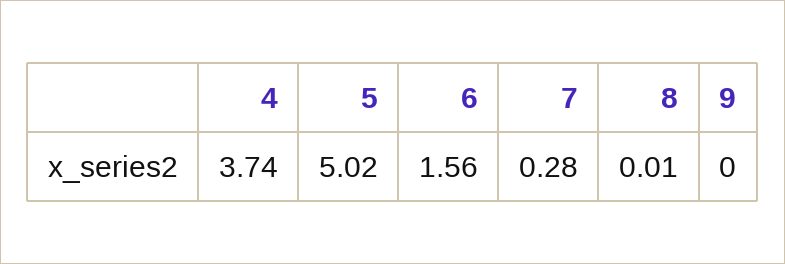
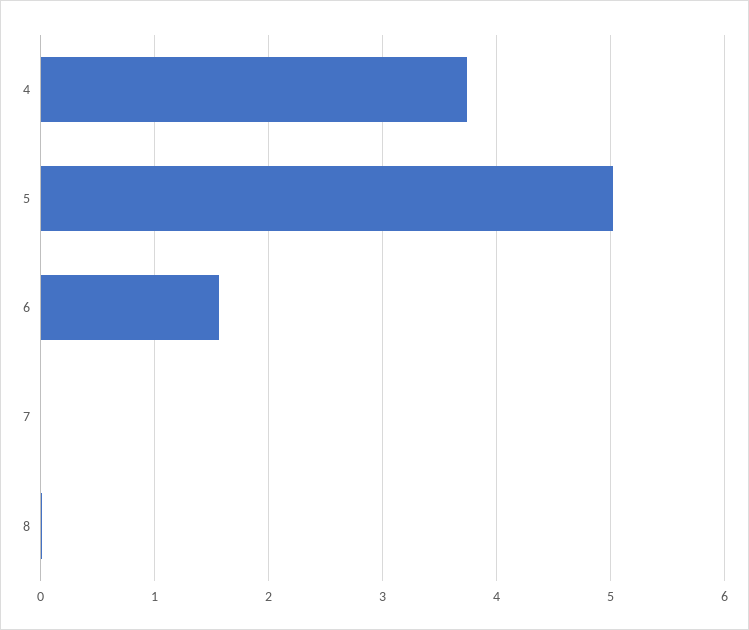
  {
    "4": 3.74,
    "5": 5.02,
    "6": 1.56,
-   "7": 0.28,
+   "7": 0,
-   "8": 0.01,
+   "8": 0.01
-   "9": 0
  }

